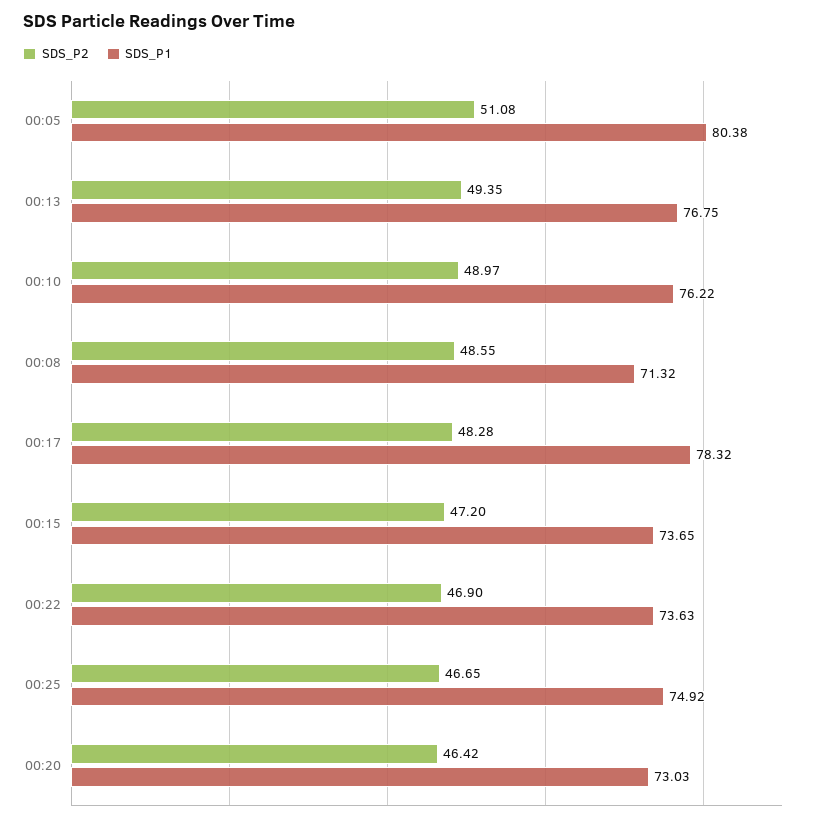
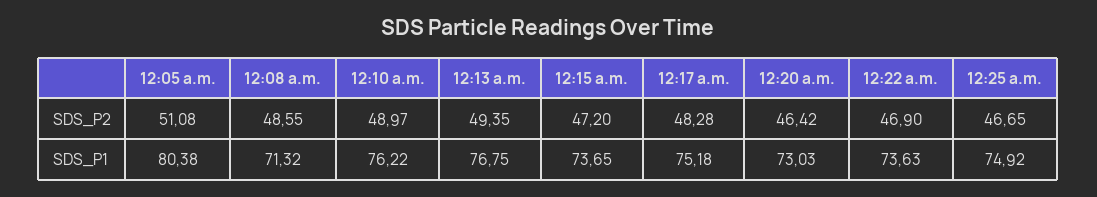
  {
    "SDS_P2": {
      "00:05": 51.08,
      "00:13": 49.35,
      "00:10": 48.97,
      "00:08": 48.55,
      "00:17": 48.28,
      "00:15": 47.2,
      "00:22": 46.9,
      "00:25": 46.65,
      "00:20": 46.42
    },
    "SDS_P1": {
      "00:05": 80.38,
      "00:13": 76.75,
      "00:10": 76.22,
      "00:08": 71.32,
-     "00:17": 78.32,
+     "00:17": 75.18,
      "00:15": 73.65,
      "00:22": 73.63,
      "00:25": 74.92,
      "00:20": 73.03
    }
  }

